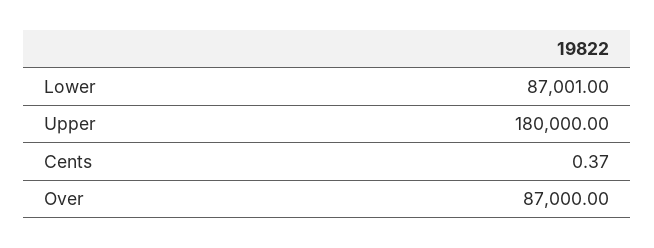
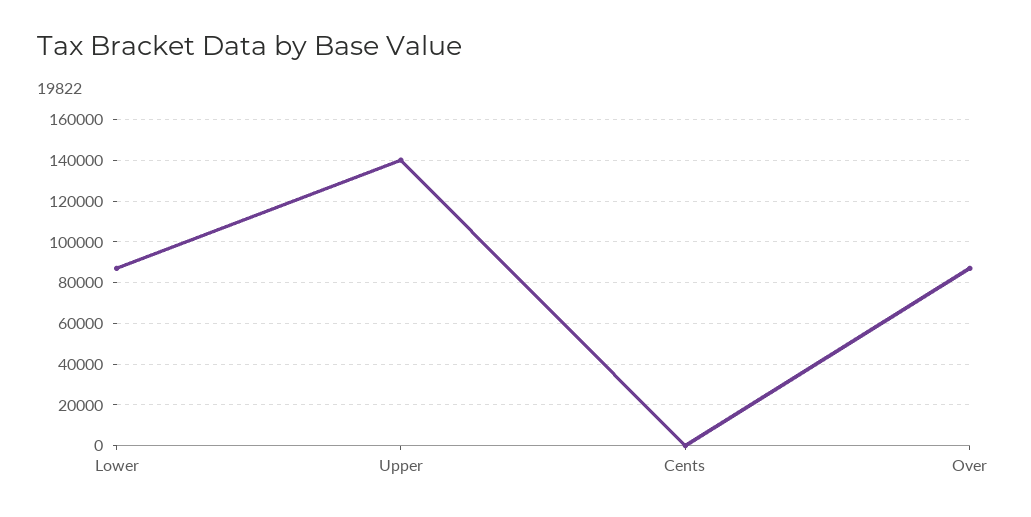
  {
    "Lower": 87001,
-   "Upper": 180000,
+   "Upper": 140000,
    "Cents": 0.37,
    "Over": 87000
  }

